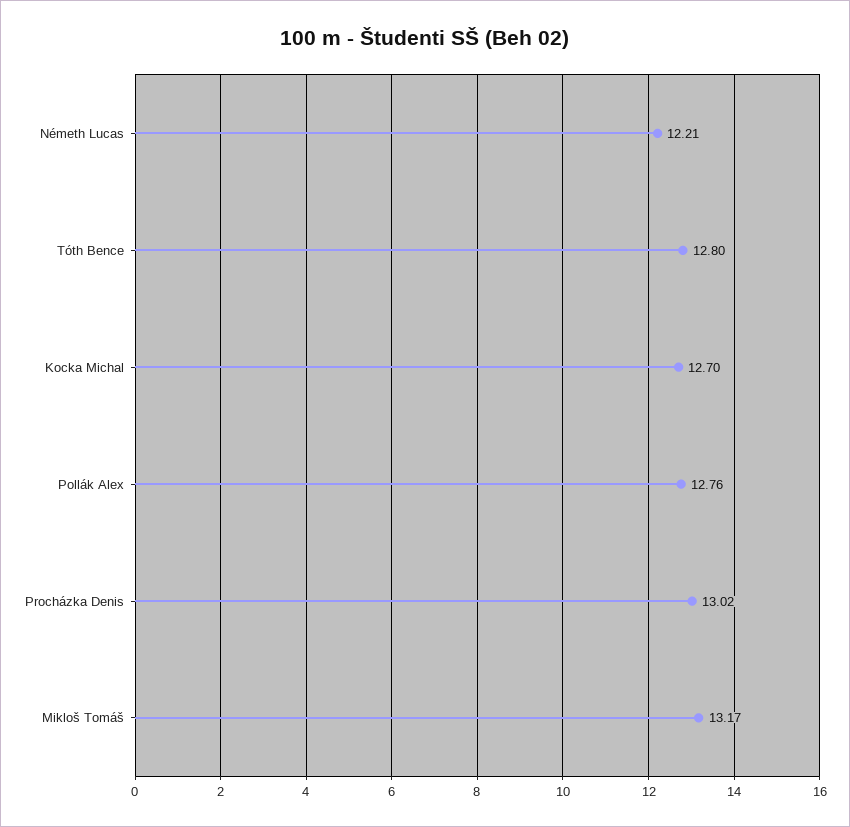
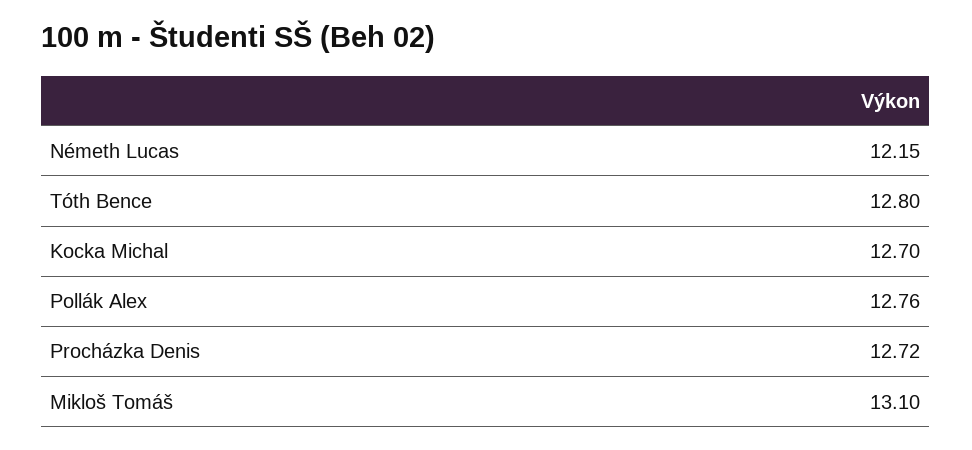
  {
-   "Németh Lucas": 12.21,
+   "Németh Lucas": 12.15,
    "Tóth Bence": 12.8,
    "Kocka Michal": 12.7,
    "Pollák Alex": 12.76,
-   "Procházka Denis": 13.02,
+   "Procházka Denis": 12.72,
-   "Mikloš Tomáš": 13.17
+   "Mikloš Tomáš": 13.1
  }

